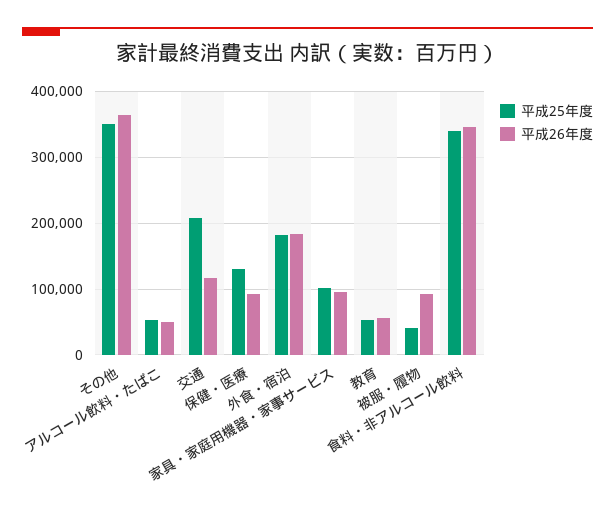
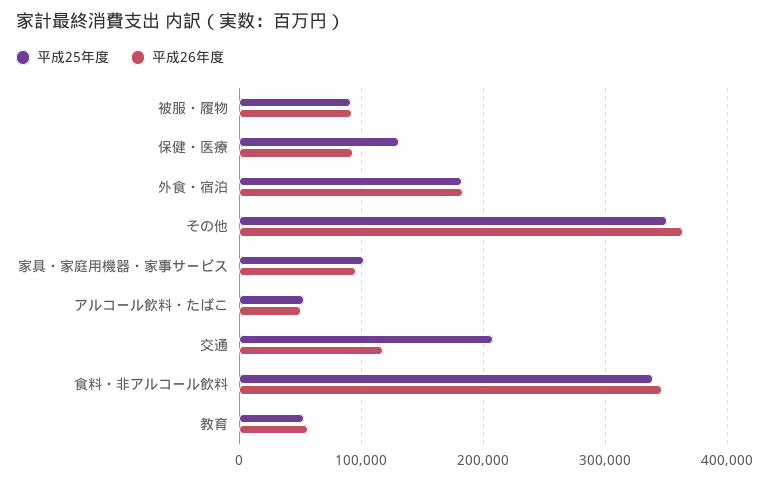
  {
    "平成25年度": {
      "その他": 350000,
      "アルコール飲料・たばこ": 50000,
      "交通": 210000,
      "保健・医療": 130000,
      "外食・宿泊": 180000,
      "家具・家庭用機器・家事サービス": 100000,
      "教育": 50000,
-     "被服・履物": 40000,
+     "被服・履物": 90000,
      "食料・非アルコール飲料": 340000
    },
    "平成26年度": {
      "その他": 360000,
      "アルコール飲料・たばこ": 50000,
      "交通": 120000,
      "保健・医療": 90000,
      "外食・宿泊": 180000,
      "家具・家庭用機器・家事サービス": 100000,
      "教育": 60000,
      "被服・履物": 90000,
      "食料・非アルコール飲料": 350000
    }
  }

